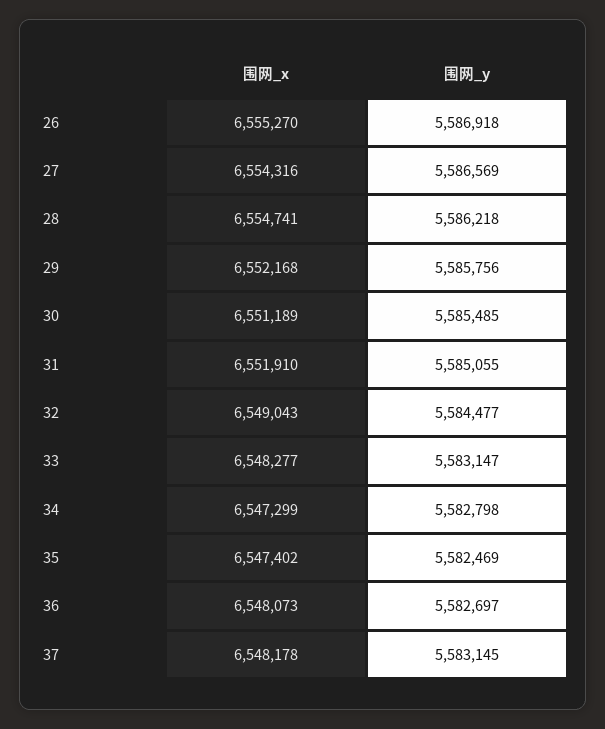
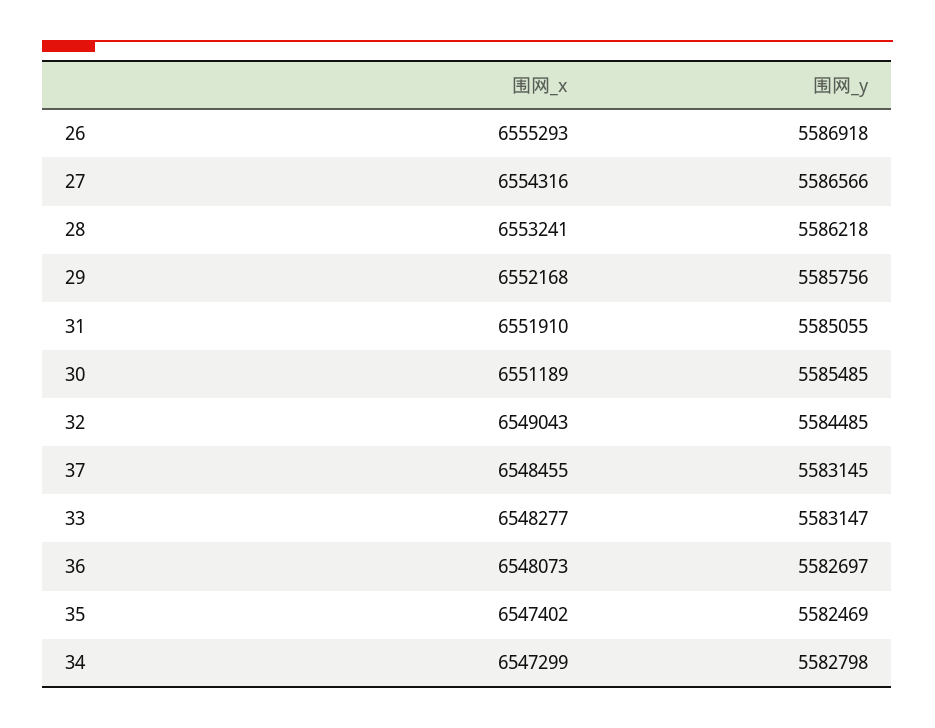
  {
    "围网_x": {
-     "26": 6555270,
+     "26": 6555293,
      "27": 6554316,
-     "28": 6554741,
+     "28": 6553241,
      "29": 6552168,
      "30": 6551189,
      "31": 6551910,
      "32": 6549043,
      "33": 6548277,
      "34": 6547299,
      "35": 6547402,
      "36": 6548073,
-     "37": 6548178
+     "37": 6548455
    },
    "围网_y": {
      "26": 5586918,
-     "27": 5586569,
+     "27": 5586566,
      "28": 5586218,
      "29": 5585756,
      "30": 5585485,
      "31": 5585055,
-     "32": 5584477,
+     "32": 5584485,
      "33": 5583147,
      "34": 5582798,
      "35": 5582469,
      "36": 5582697,
      "37": 5583145
    }
  }

